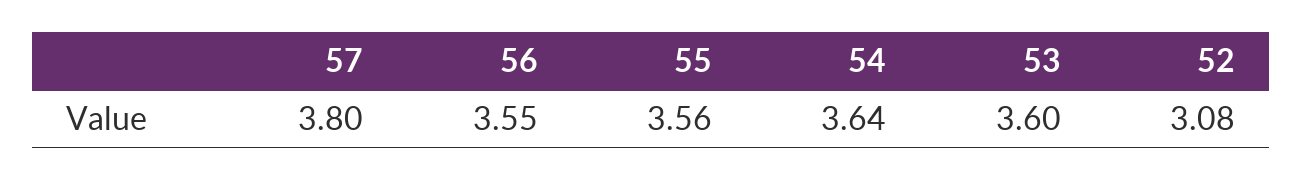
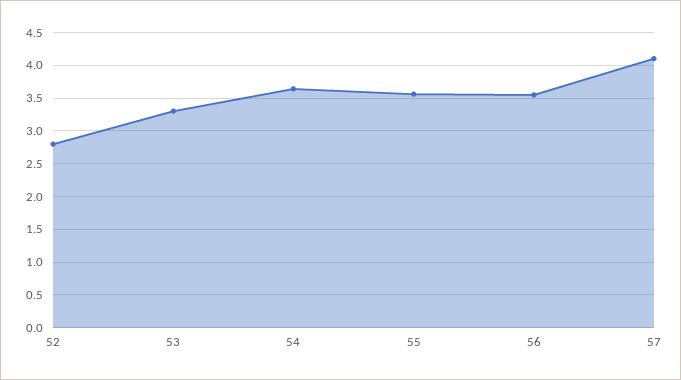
  {
-   "57": 3.8,
+   "57": 4.1,
    "56": 3.55,
    "55": 3.56,
    "54": 3.64,
-   "53": 3.6,
+   "53": 3.3,
-   "52": 3.08
+   "52": 2.8
  }

